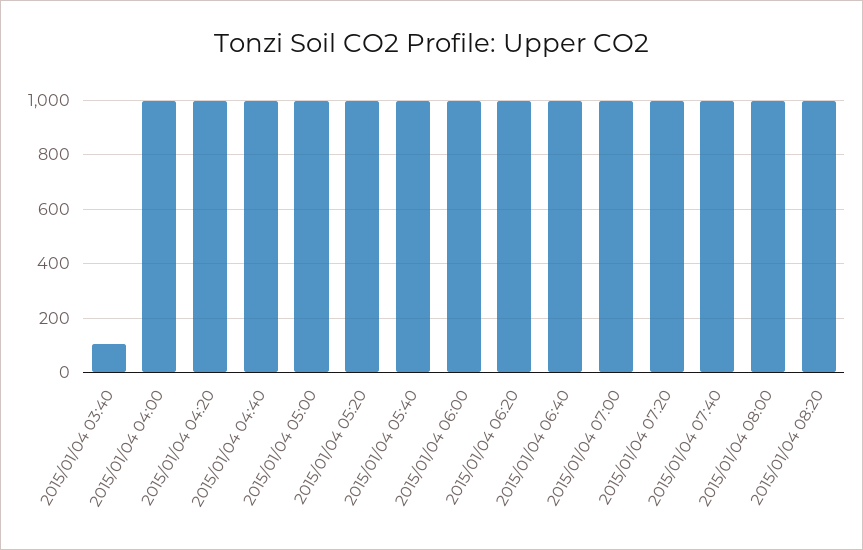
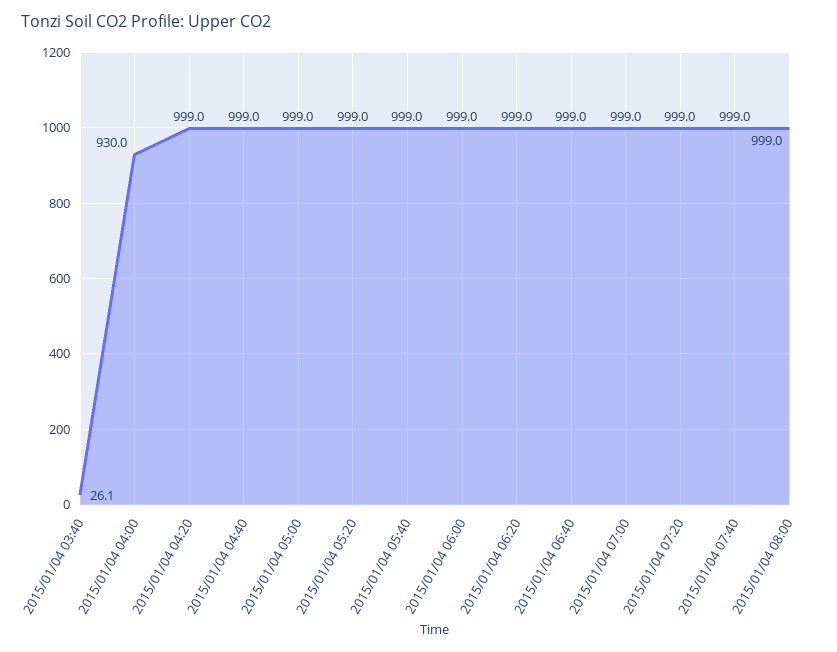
  {
-   "2015/01/04 03:40": 100,
+   "2015/01/04 03:40": 26.1,
-   "2015/01/04 04:00": 1000,
+   "2015/01/04 04:00": 930,
    "2015/01/04 04:20": 999,
    "2015/01/04 04:40": 999,
    "2015/01/04 05:00": 999,
    "2015/01/04 05:20": 999,
    "2015/01/04 05:40": 999,
    "2015/01/04 06:00": 999,
    "2015/01/04 06:20": 999,
    "2015/01/04 06:40": 999,
    "2015/01/04 07:00": 999,
    "2015/01/04 07:20": 999,
    "2015/01/04 07:40": 999,
-   "2015/01/04 08:00": 999,
+   "2015/01/04 08:00": 999
-   "2015/01/04 08:20": 1000
  }

